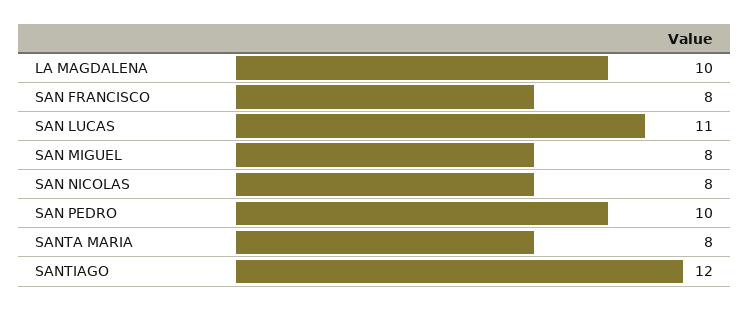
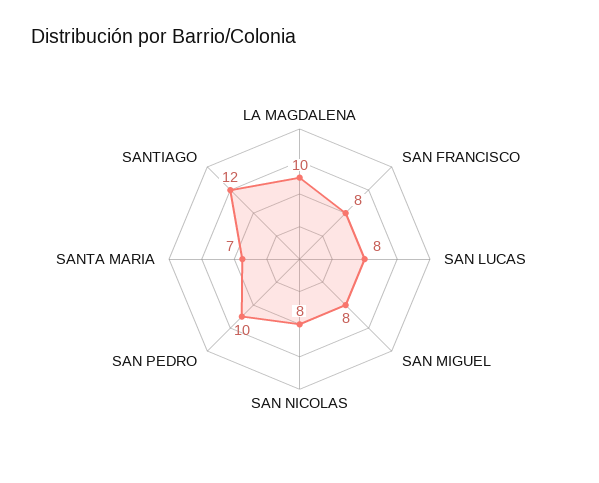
  {
    "LA MAGDALENA": 10,
    "SAN FRANCISCO": 8,
-   "SAN LUCAS": 11,
+   "SAN LUCAS": 8,
    "SAN MIGUEL": 8,
    "SAN NICOLAS": 8,
    "SAN PEDRO": 10,
-   "SANTA MARIA": 8,
+   "SANTA MARIA": 7,
    "SANTIAGO": 12
  }

